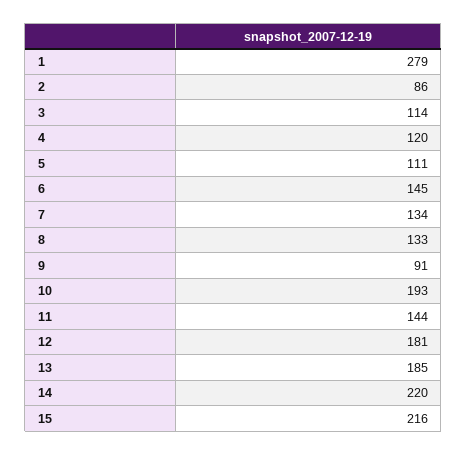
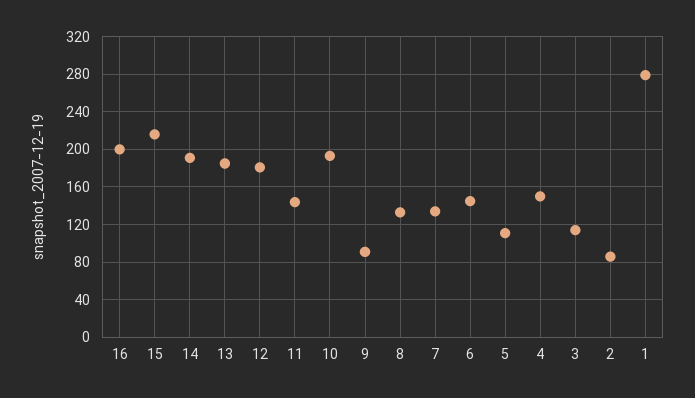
  {
    "1": 279,
    "2": 86,
    "3": 114,
-   "4": 120,
+   "4": 150,
    "5": 111,
    "6": 145,
    "7": 134,
    "8": 133,
    "9": 91,
    "10": 193,
    "11": 144,
    "12": 181,
    "13": 185,
-   "14": 220,
+   "14": 190,
-   "15": 216
+   "15": 216,
+   "16": 200
  }

